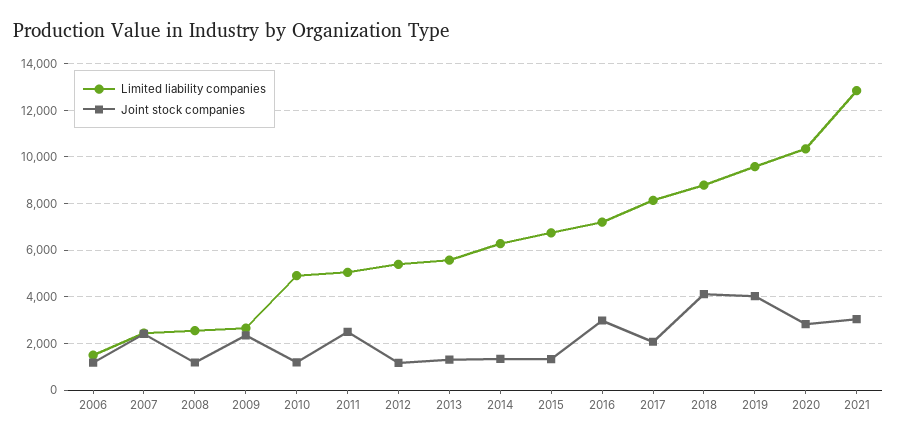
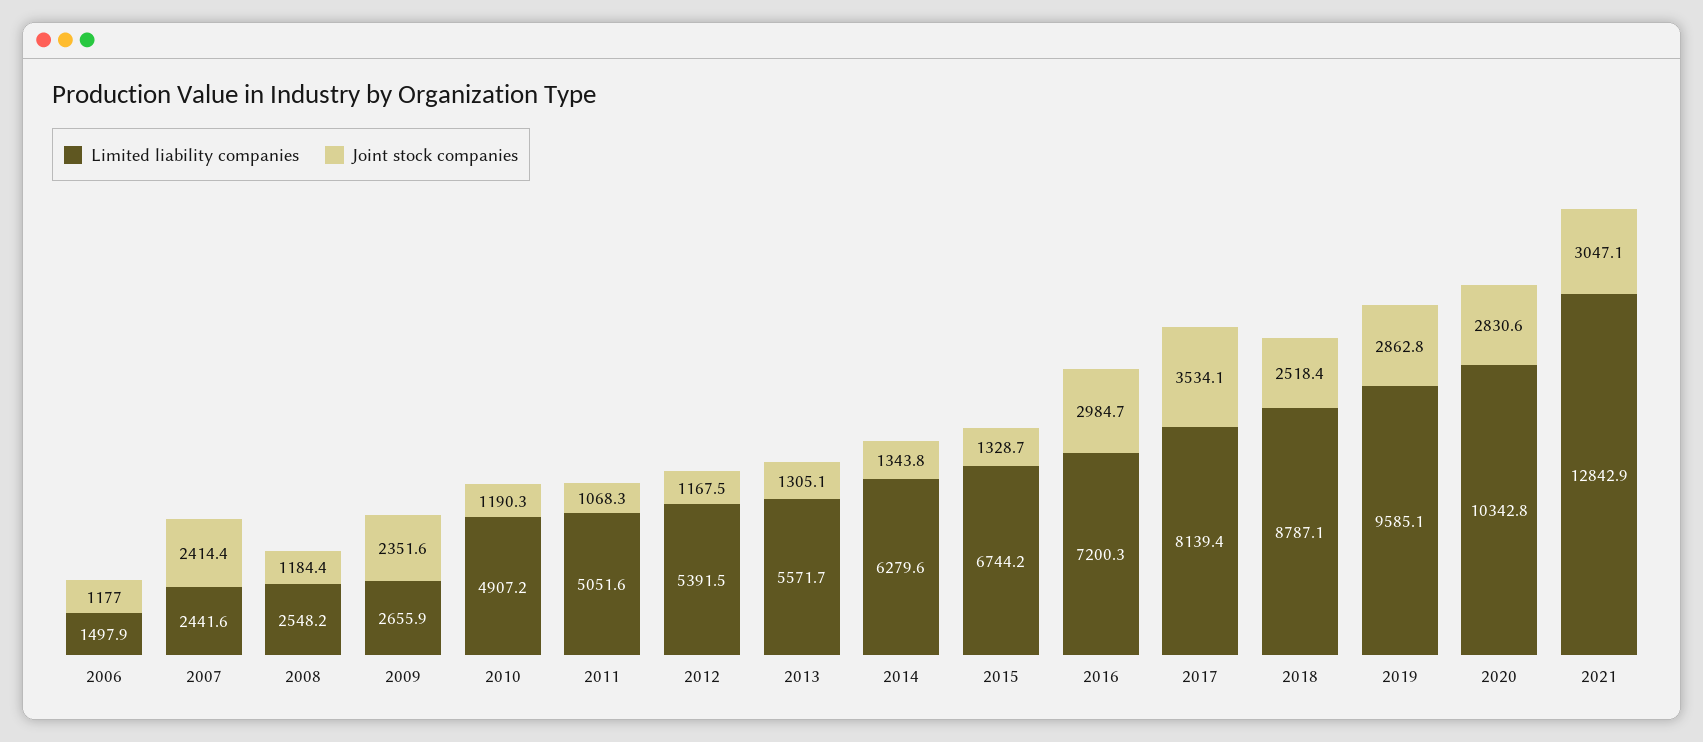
  {
    "Limited liability companies": {
      "2006": 1497.9,
      "2007": 2441.6,
      "2008": 2548.2,
      "2009": 2655.9,
      "2010": 4907.2,
      "2011": 5051.6,
      "2012": 5391.5,
      "2013": 5571.7,
      "2014": 6279.6,
      "2015": 6744.2,
      "2016": 7200.3,
      "2017": 8139.4,
      "2018": 8787.1,
      "2019": 9585.1,
      "2020": 10342.8,
      "2021": 12842.9
    },
    "Joint stock companies": {
      "2006": 1177,
      "2007": 2414.4,
      "2008": 1184.4,
      "2009": 2351.6,
      "2010": 1190.3,
-     "2011": 2500,
+     "2011": 1068.3,
      "2012": 1167.5,
      "2013": 1305.1,
      "2014": 1343.8,
      "2015": 1328.7,
      "2016": 2984.7,
-     "2017": 2000,
+     "2017": 3534.1,
-     "2018": 4000,
+     "2018": 2518.4,
-     "2019": 4000,
+     "2019": 2862.8,
      "2020": 2830.6,
      "2021": 3047.1
    }
  }

